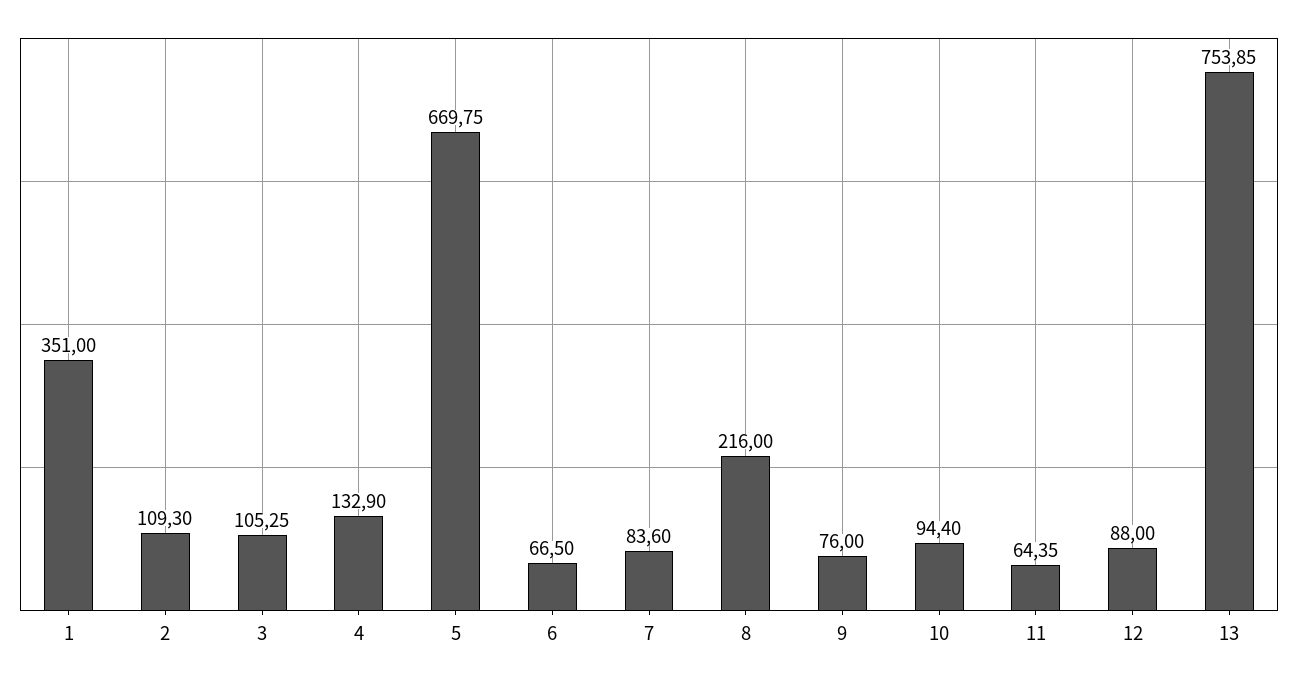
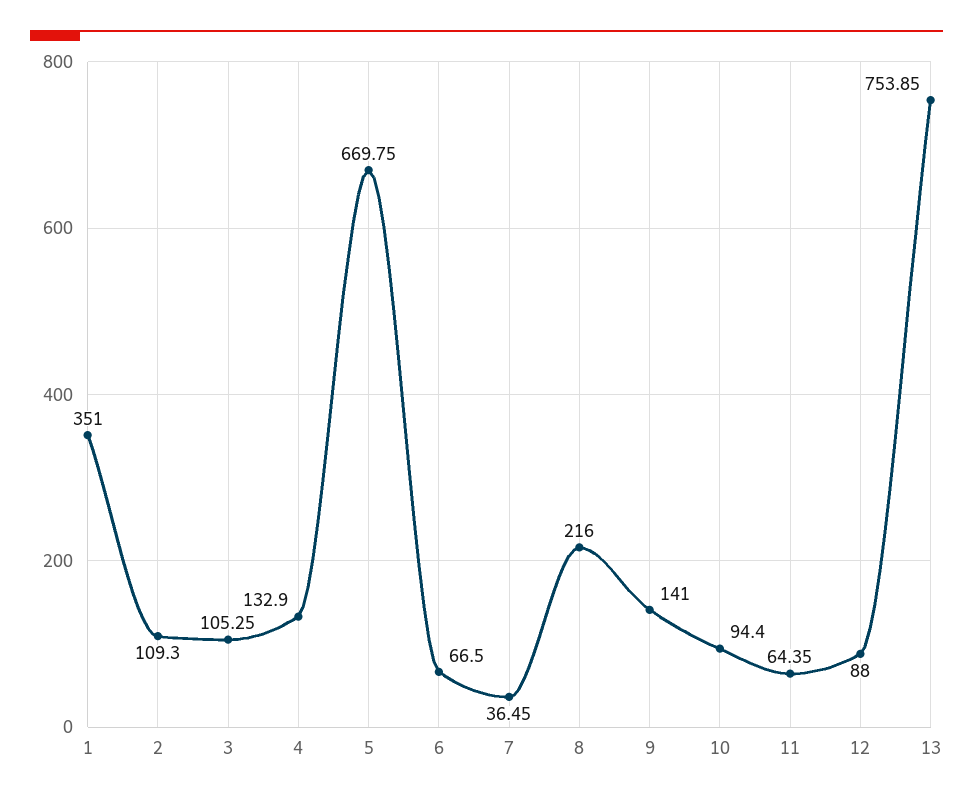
  {
    "1": 351,
    "2": 109.3,
    "3": 105.25,
    "4": 132.9,
    "5": 669.75,
    "6": 66.5,
-   "7": 83.6,
+   "7": 36.45,
    "8": 216,
-   "9": 76,
+   "9": 141,
    "10": 94.4,
    "11": 64.35,
    "12": 88,
    "13": 753.85
  }

